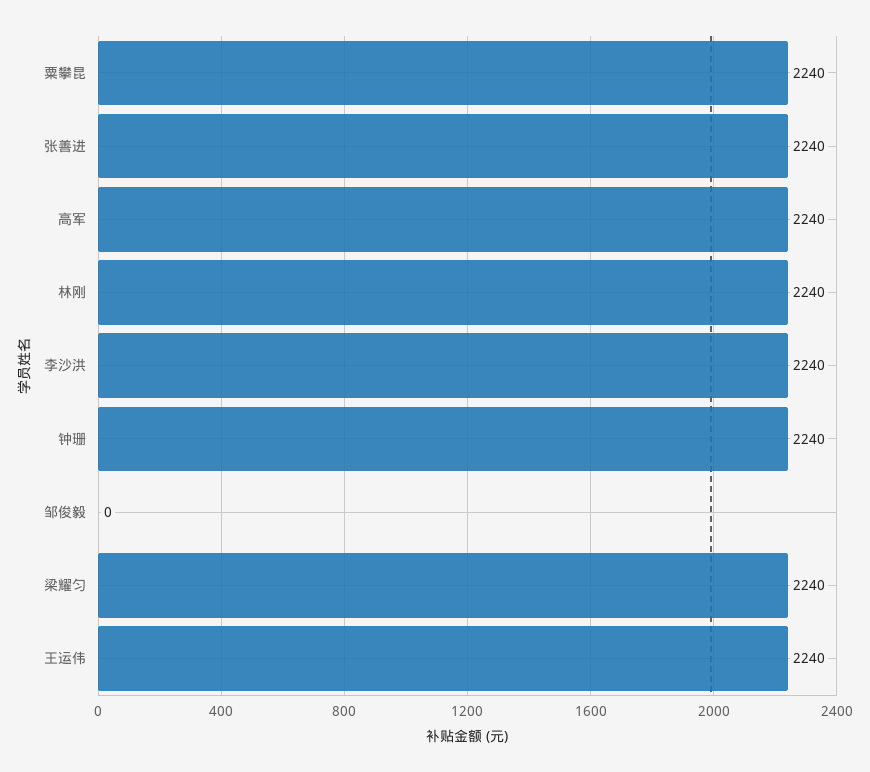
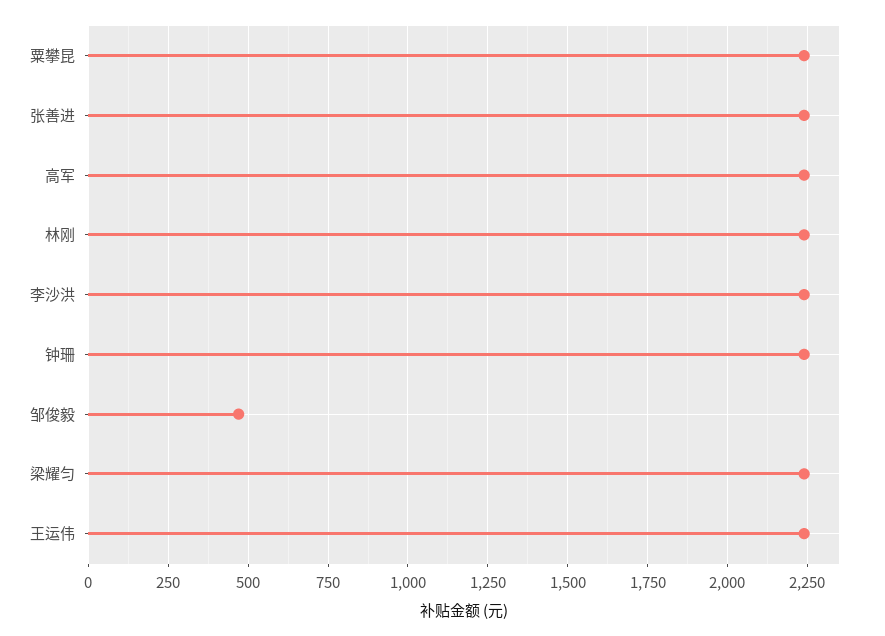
  {
    "粟攀昆": 2240,
    "张善进": 2240,
    "高军": 2240,
    "林刚": 2240,
    "李沙洪": 2240,
    "钟珊": 2240,
-   "邹俊毅": 0,
+   "邹俊毅": 475,
    "梁耀匀": 2240,
    "王运伟": 2240
  }

